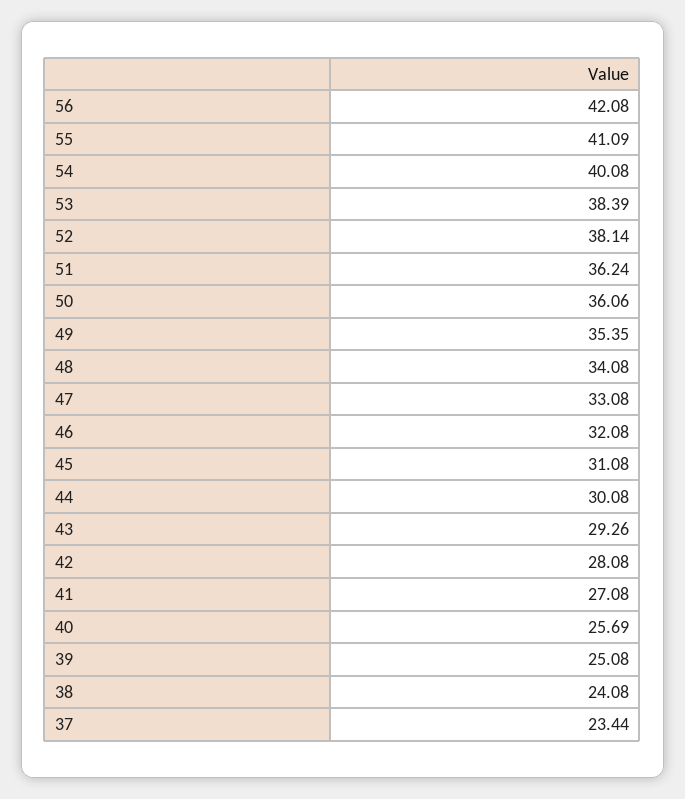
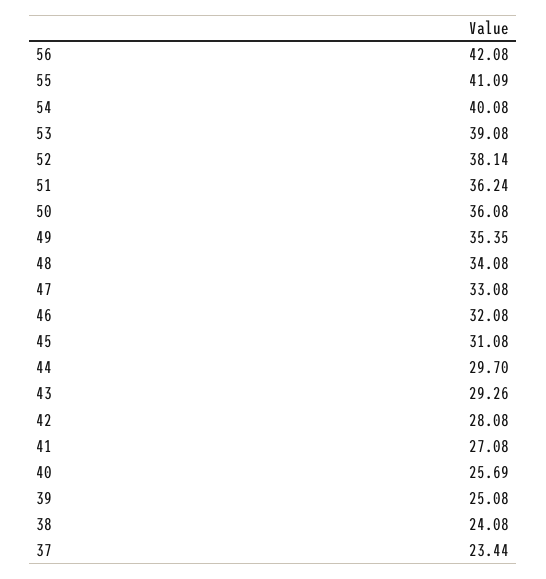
  {
    "56": 42.08,
    "55": 41.09,
    "54": 40.08,
-   "53": 38.39,
+   "53": 39.08,
    "52": 38.14,
    "51": 36.24,
-   "50": 36.06,
+   "50": 36.08,
    "49": 35.35,
    "48": 34.08,
    "47": 33.08,
    "46": 32.08,
    "45": 31.08,
-   "44": 30.08,
+   "44": 29.7,
    "43": 29.26,
    "42": 28.08,
    "41": 27.08,
    "40": 25.69,
    "39": 25.08,
    "38": 24.08,
    "37": 23.44
  }

